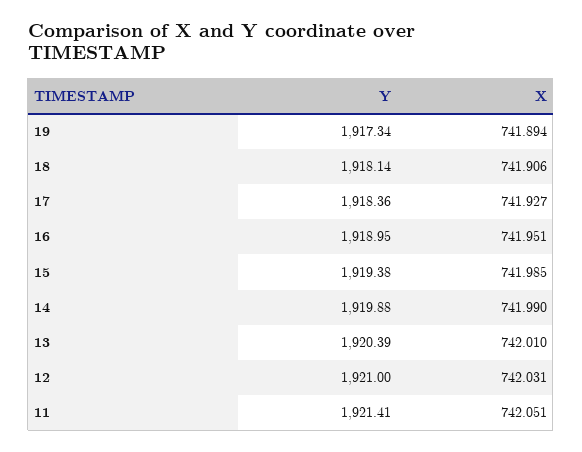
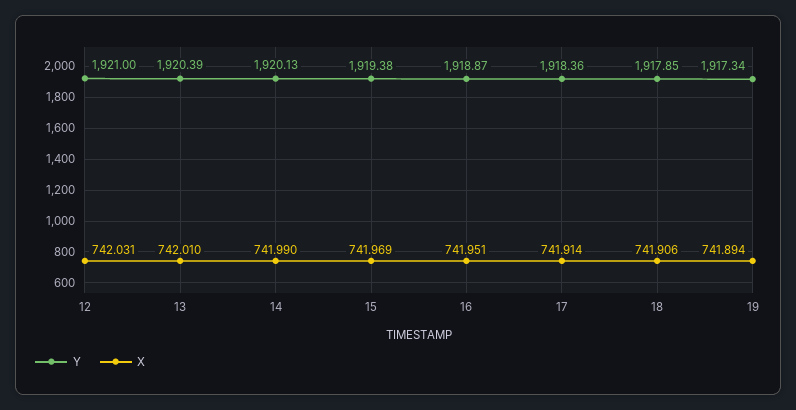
  {
    "Y": {
      "19": 1917.34,
-     "18": 1918.14,
+     "18": 1917.85,
      "17": 1918.36,
-     "16": 1918.95,
+     "16": 1918.87,
      "15": 1919.38,
-     "14": 1919.88,
+     "14": 1920.13,
      "13": 1920.39,
-     "12": 1921,
+     "12": 1921
-     "11": 1921.41
    },
    "X": {
      "19": 741.894,
      "18": 741.906,
-     "17": 741.927,
+     "17": 741.914,
      "16": 741.951,
-     "15": 741.985,
+     "15": 741.969,
      "14": 741.99,
      "13": 742.01,
-     "12": 742.031,
+     "12": 742.031
-     "11": 742.051
    }
  }

